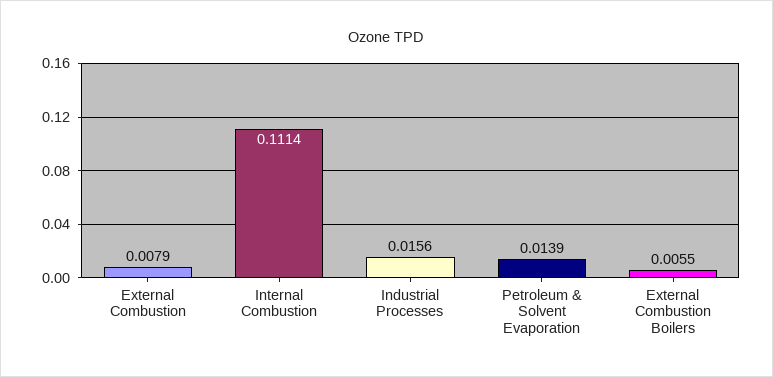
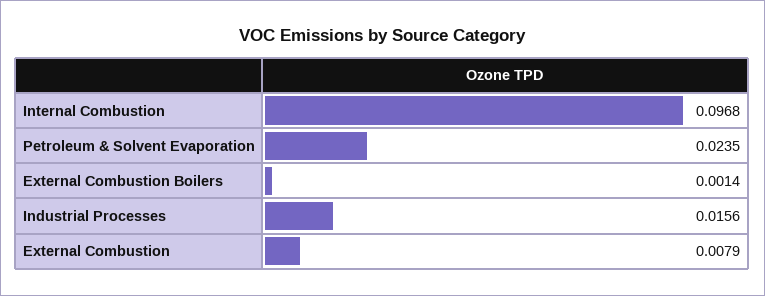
  {
    "External Combustion": 0.0079,
-   "Internal Combustion": 0.1114,
+   "Internal Combustion": 0.0968,
    "Industrial Processes": 0.0156,
-   "Petroleum & Solvent Evaporation": 0.0139,
+   "Petroleum & Solvent Evaporation": 0.0235,
-   "External Combustion Boilers": 0.0055
+   "External Combustion Boilers": 0.0014
  }

